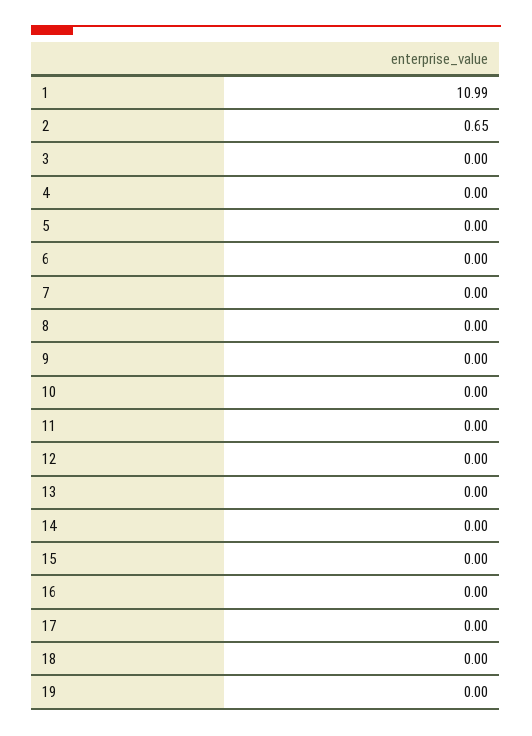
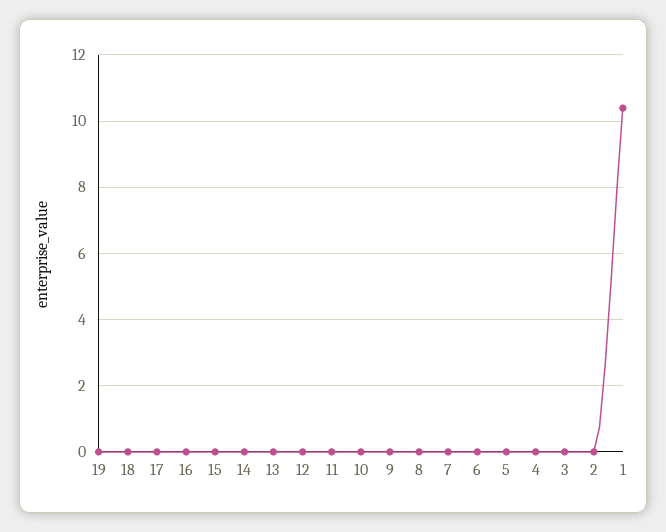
  {
-   "1": 10.99,
+   "1": 10.4,
-   "2": 0.65,
+   "2": 0,
    "3": 0,
    "4": 0,
    "5": 0,
    "6": 0,
    "7": 0,
    "8": 0,
    "9": 0,
    "10": 0,
    "11": 0,
    "12": 0,
    "13": 0,
    "14": 0,
    "15": 0,
    "16": 0,
    "17": 0,
    "18": 0,
    "19": 0
  }

